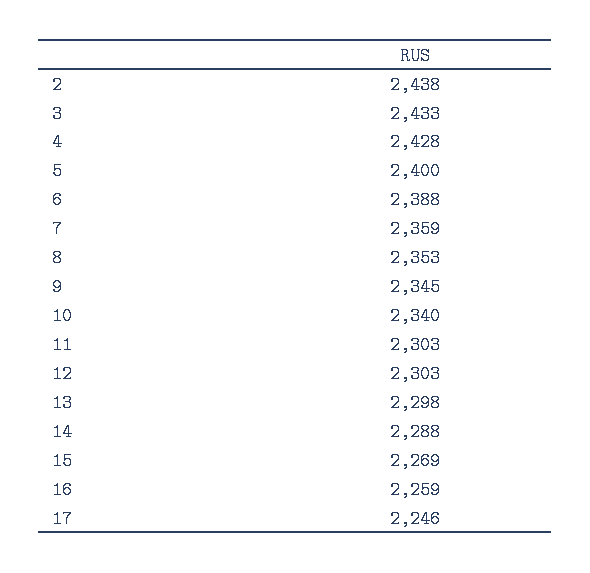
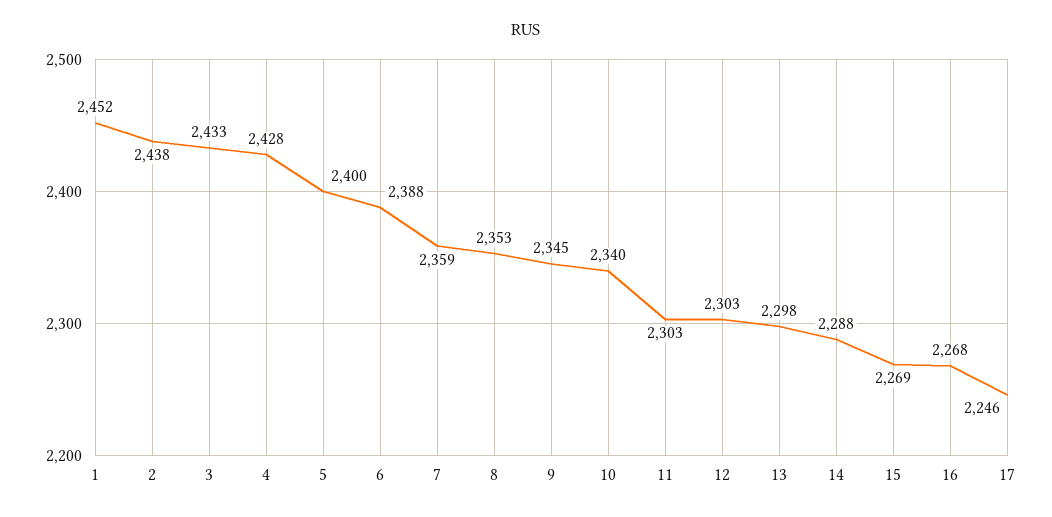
  {
    "2": 2438,
    "3": 2433,
    "4": 2428,
    "5": 2400,
    "6": 2388,
    "7": 2359,
    "8": 2353,
    "9": 2345,
    "10": 2340,
    "11": 2303,
    "12": 2303,
    "13": 2298,
    "14": 2288,
    "15": 2269,
-   "16": 2259,
+   "16": 2268,
-   "17": 2246
+   "17": 2246,
+   "1": 2452
  }

